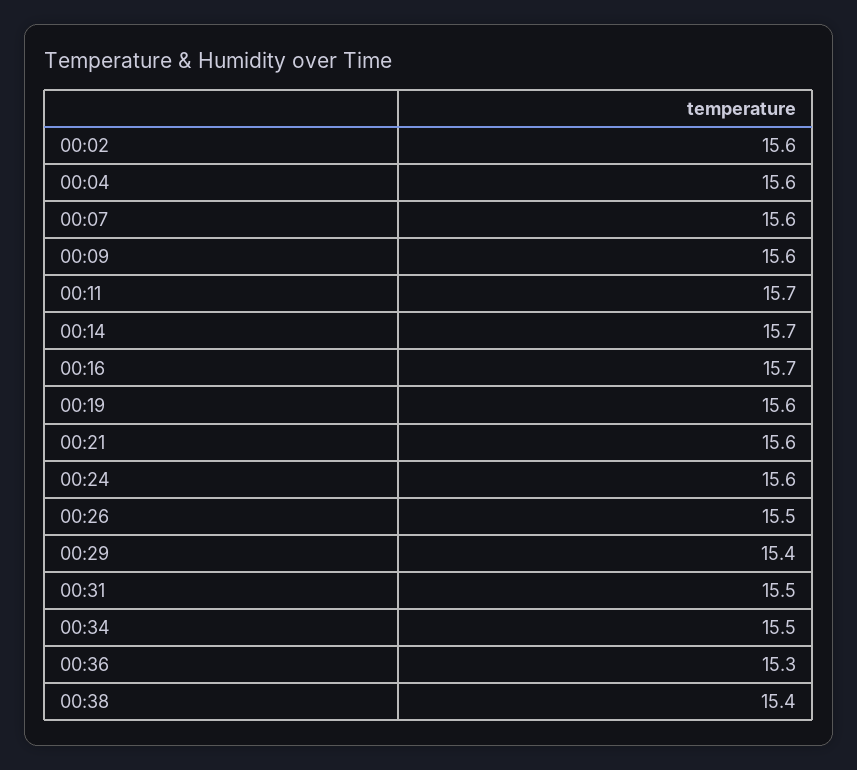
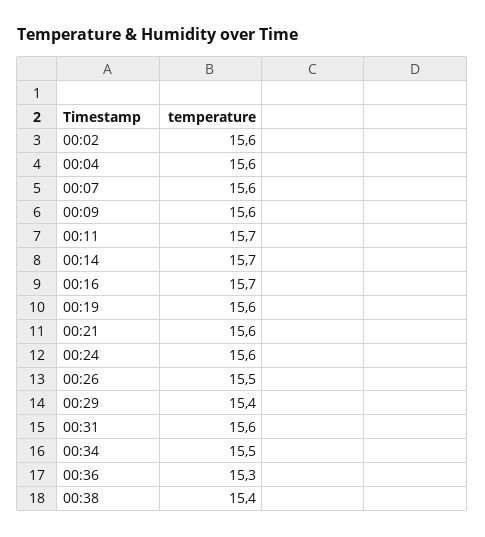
  {
    "00:02": 15.6,
    "00:04": 15.6,
    "00:07": 15.6,
    "00:09": 15.6,
    "00:11": 15.7,
    "00:14": 15.7,
    "00:16": 15.7,
    "00:19": 15.6,
    "00:21": 15.6,
    "00:24": 15.6,
    "00:26": 15.5,
    "00:29": 15.4,
-   "00:31": 15.5,
+   "00:31": 15.6,
    "00:34": 15.5,
    "00:36": 15.3,
    "00:38": 15.4
  }

